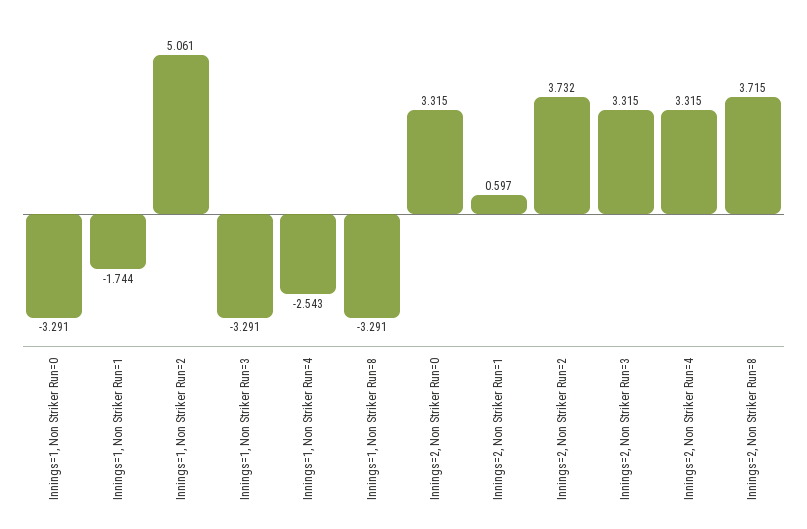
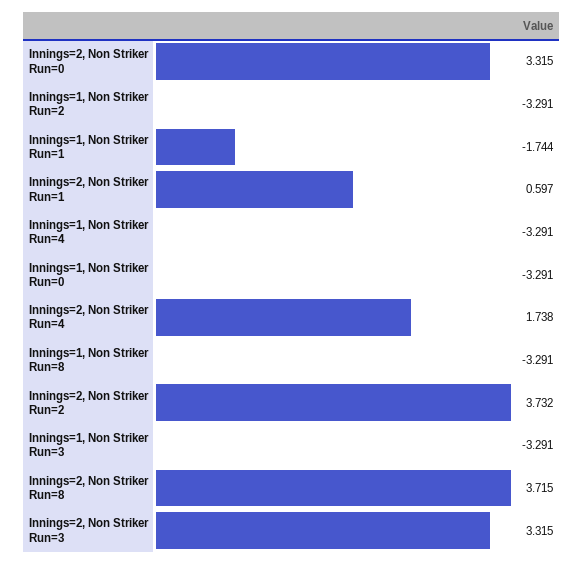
  {
    "Innings=1, Non Striker Run=0": -3.291,
    "Innings=1, Non Striker Run=1": -1.744,
-   "Innings=1, Non Striker Run=2": 5.061,
+   "Innings=1, Non Striker Run=2": -3.291,
    "Innings=1, Non Striker Run=3": -3.291,
-   "Innings=1, Non Striker Run=4": -2.543,
+   "Innings=1, Non Striker Run=4": -3.291,
    "Innings=1, Non Striker Run=8": -3.291,
    "Innings=2, Non Striker Run=0": 3.315,
    "Innings=2, Non Striker Run=1": 0.597,
    "Innings=2, Non Striker Run=2": 3.732,
    "Innings=2, Non Striker Run=3": 3.315,
-   "Innings=2, Non Striker Run=4": 3.315,
+   "Innings=2, Non Striker Run=4": 1.738,
    "Innings=2, Non Striker Run=8": 3.715
  }

